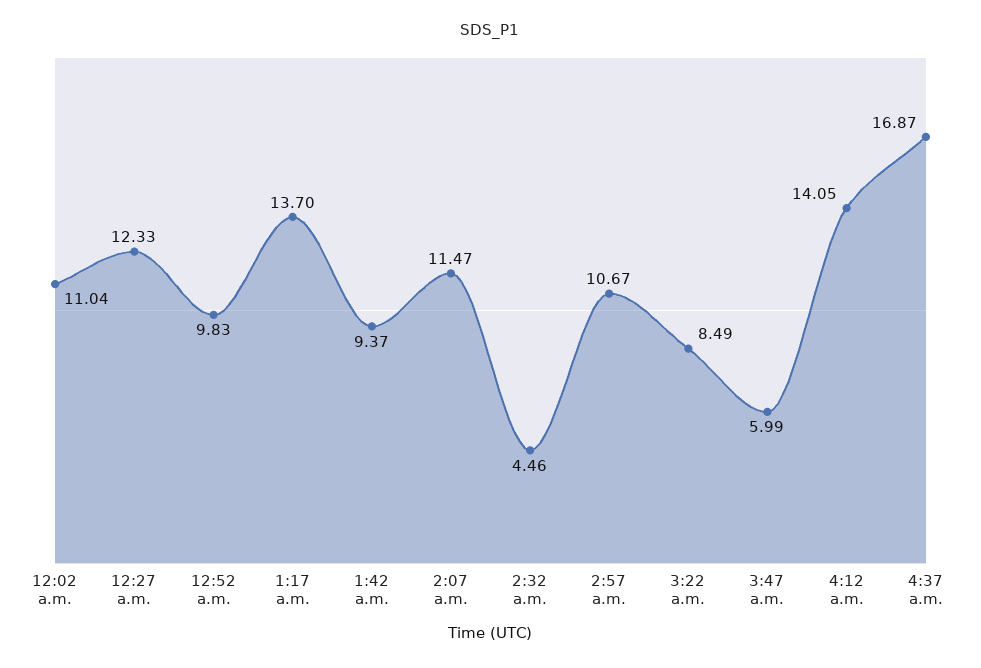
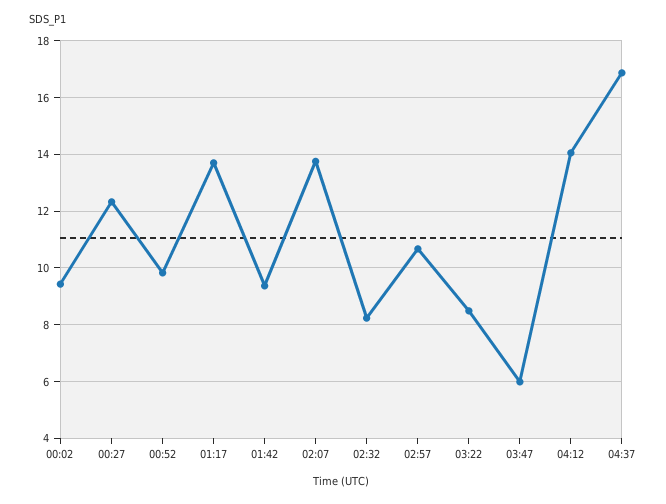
  {
-   "12:02 a.m.": 11.04,
+   "12:02 a.m.": 9.5,
    "12:27 a.m.": 12.33,
    "12:52 a.m.": 9.83,
    "1:17 a.m.": 13.7,
    "1:42 a.m.": 9.37,
-   "2:07 a.m.": 11.47,
+   "2:07 a.m.": 13.75,
-   "2:32 a.m.": 4.46,
+   "2:32 a.m.": 8.25,
    "2:57 a.m.": 10.67,
    "3:22 a.m.": 8.49,
    "3:47 a.m.": 5.99,
    "4:12 a.m.": 14.05,
    "4:37 a.m.": 16.87
  }

